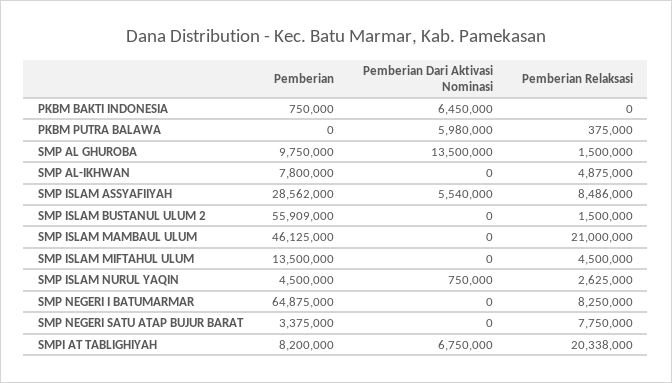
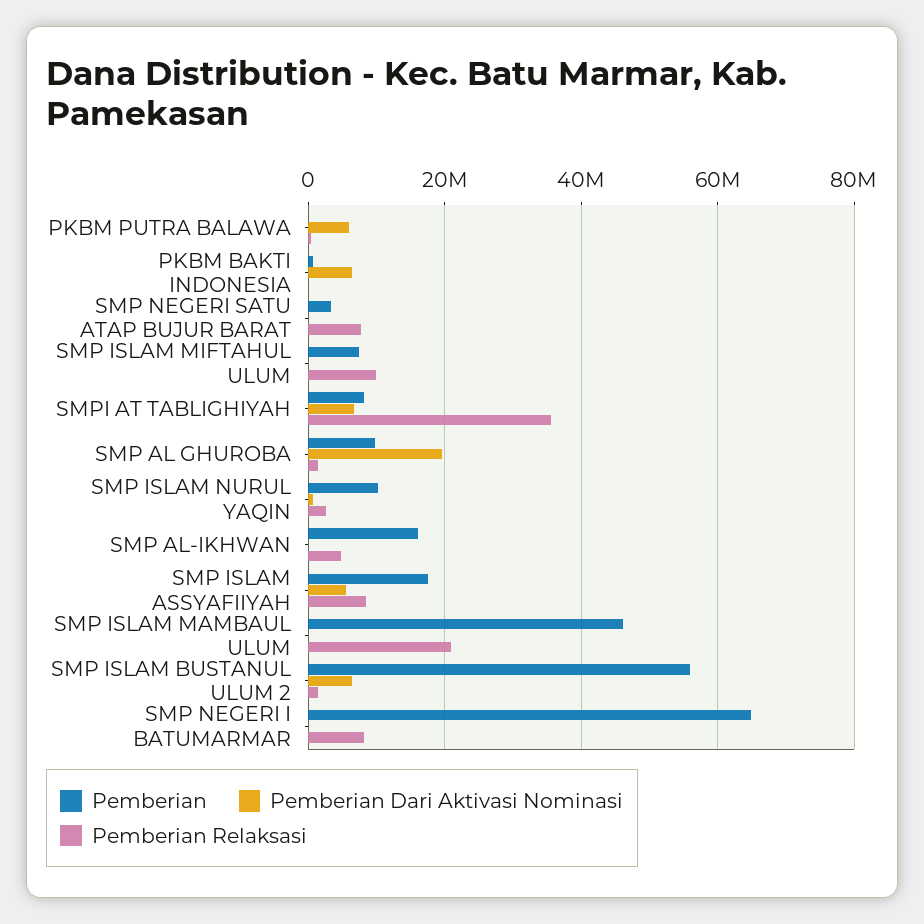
  {
    "Pemberian": {
      "PKBM BAKTI INDONESIA": 750000,
      "PKBM PUTRA BALAWA": 0,
      "SMP AL GHUROBA": 9750000,
-     "SMP AL-IKHWAN": 7800000,
+     "SMP AL-IKHWAN": 16000000,
-     "SMP ISLAM ASSYAFIIYAH": 28562000,
+     "SMP ISLAM ASSYAFIIYAH": 18000000,
      "SMP ISLAM BUSTANUL ULUM 2": 55909000,
      "SMP ISLAM MAMBAUL ULUM": 46125000,
-     "SMP ISLAM MIFTAHUL ULUM": 13500000,
+     "SMP ISLAM MIFTAHUL ULUM": 8000000,
-     "SMP ISLAM NURUL YAQIN": 4500000,
+     "SMP ISLAM NURUL YAQIN": 10000000,
      "SMP NEGERI I BATUMARMAR": 64875000,
      "SMP NEGERI SATU ATAP BUJUR BARAT": 3375000,
      "SMPI AT TABLIGHIYAH": 8200000
    },
    "Pemberian Dari Aktivasi Nominasi": {
      "PKBM BAKTI INDONESIA": 6450000,
      "PKBM PUTRA BALAWA": 5980000,
-     "SMP AL GHUROBA": 13500000,
+     "SMP AL GHUROBA": 20000000,
      "SMP AL-IKHWAN": 0,
      "SMP ISLAM ASSYAFIIYAH": 5540000,
-     "SMP ISLAM BUSTANUL ULUM 2": 0,
+     "SMP ISLAM BUSTANUL ULUM 2": 6000000,
      "SMP ISLAM MAMBAUL ULUM": 0,
      "SMP ISLAM MIFTAHUL ULUM": 0,
      "SMP ISLAM NURUL YAQIN": 750000,
      "SMP NEGERI I BATUMARMAR": 0,
      "SMP NEGERI SATU ATAP BUJUR BARAT": 0,
      "SMPI AT TABLIGHIYAH": 6750000
    },
    "Pemberian Relaksasi": {
      "PKBM BAKTI INDONESIA": 0,
      "PKBM PUTRA BALAWA": 375000,
      "SMP AL GHUROBA": 1500000,
      "SMP AL-IKHWAN": 4875000,
      "SMP ISLAM ASSYAFIIYAH": 8486000,
      "SMP ISLAM BUSTANUL ULUM 2": 1500000,
      "SMP ISLAM MAMBAUL ULUM": 21000000,
-     "SMP ISLAM MIFTAHUL ULUM": 4500000,
+     "SMP ISLAM MIFTAHUL ULUM": 10000000,
      "SMP ISLAM NURUL YAQIN": 2625000,
      "SMP NEGERI I BATUMARMAR": 8250000,
      "SMP NEGERI SATU ATAP BUJUR BARAT": 7750000,
-     "SMPI AT TABLIGHIYAH": 20338000
+     "SMPI AT TABLIGHIYAH": 36000000
    }
  }

